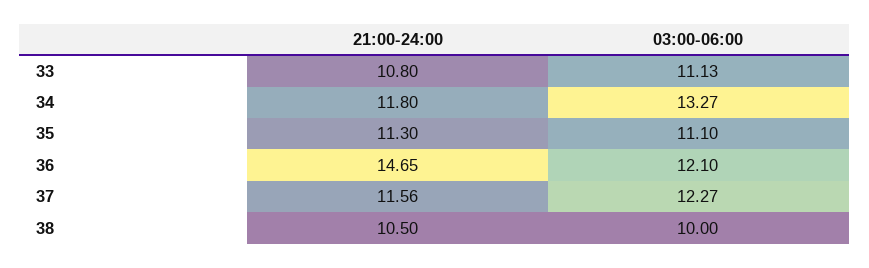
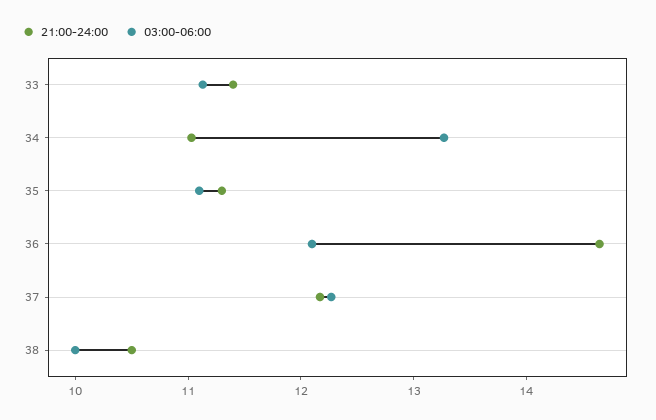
  {
    "21:00-24:00": {
-     "33": 10.8,
+     "33": 11.4,
-     "34": 11.8,
+     "34": 11,
      "35": 11.3,
      "36": 14.65,
-     "37": 11.56,
+     "37": 12.2,
      "38": 10.5
    },
    "03:00-06:00": {
      "33": 11.13,
      "34": 13.27,
      "35": 11.1,
      "36": 12.1,
      "37": 12.27,
      "38": 10
    }
  }

